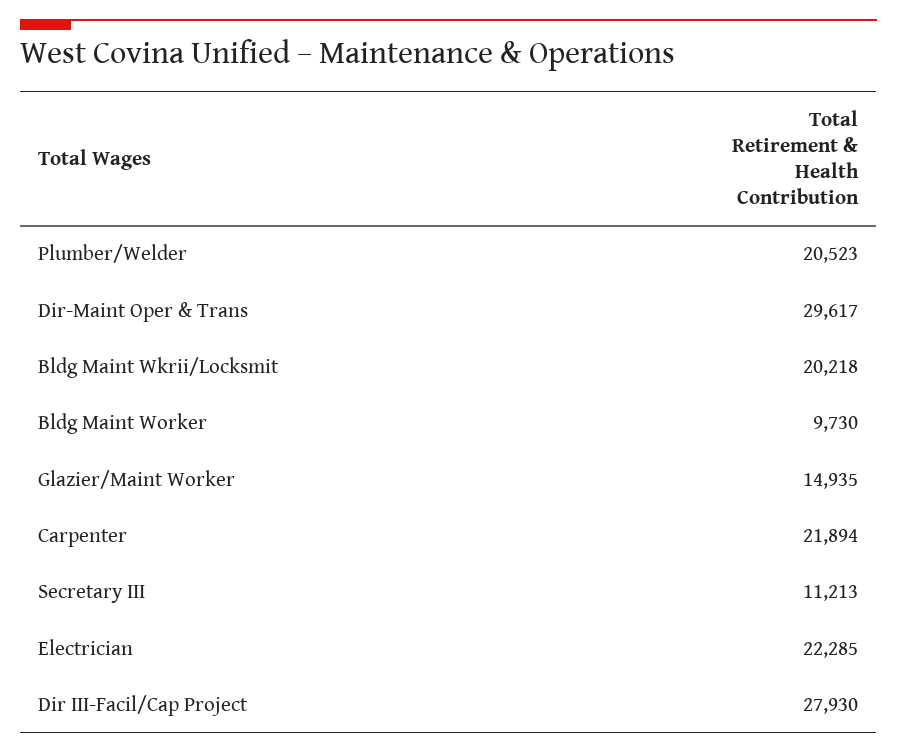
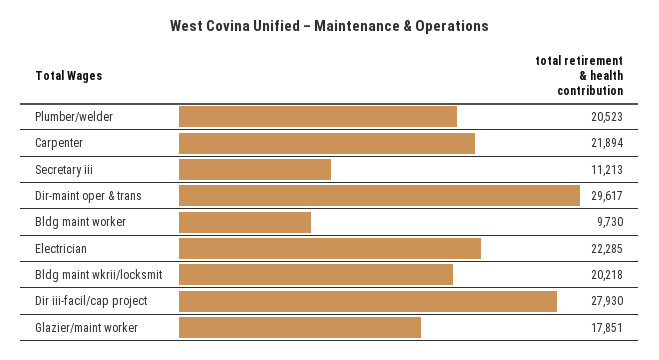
  {
    "Plumber/Welder": 20523,
    "Dir-Maint Oper & Trans": 29617,
    "Bldg Maint Wkrii/Locksmit": 20218,
    "Bldg Maint Worker": 9730,
-   "Glazier/Maint Worker": 14935,
+   "Glazier/Maint Worker": 17851,
    "Carpenter": 21894,
    "Secretary III": 11213,
    "Electrician": 22285,
    "Dir III-Facil/Cap Project": 27930
  }

